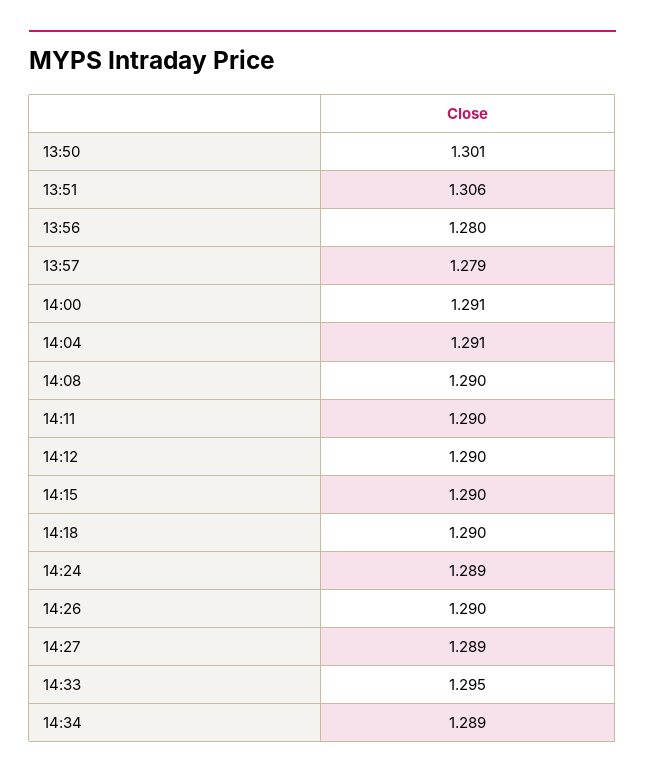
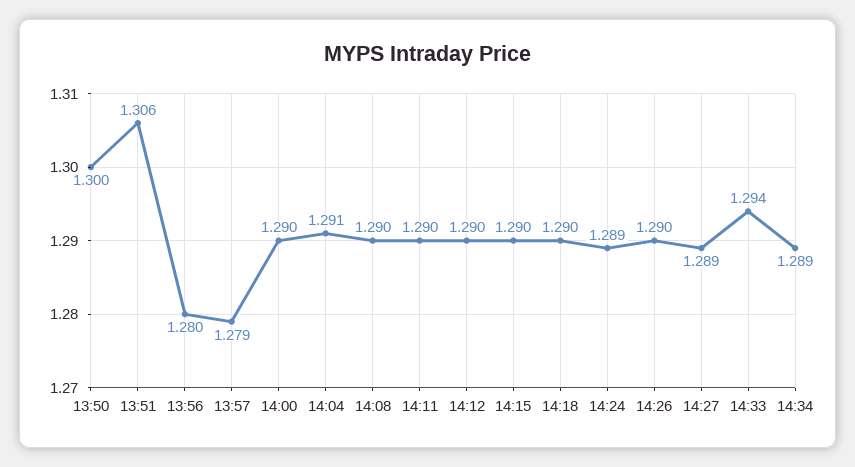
  {
-   "13:50": 1.301,
+   "13:50": 1.3,
    "13:51": 1.306,
    "13:56": 1.28,
    "13:57": 1.279,
-   "14:00": 1.291,
+   "14:00": 1.29,
    "14:04": 1.291,
    "14:08": 1.29,
    "14:11": 1.29,
    "14:12": 1.29,
    "14:15": 1.29,
    "14:18": 1.29,
    "14:24": 1.289,
    "14:26": 1.29,
    "14:27": 1.289,
-   "14:33": 1.295,
+   "14:33": 1.294,
    "14:34": 1.289
  }

